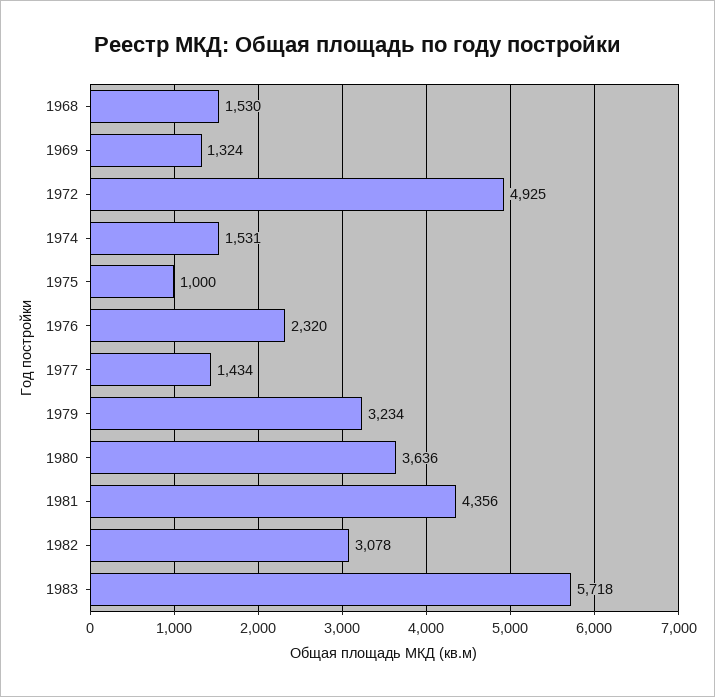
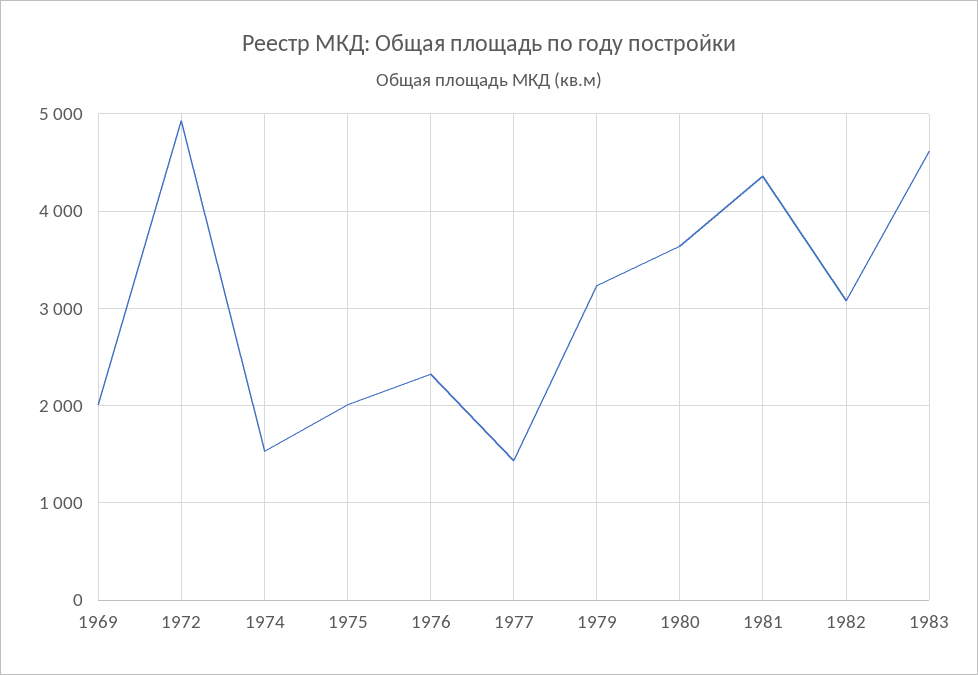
  {
-   "1968": 1530,
-   "1969": 1324,
+   "1969": 2000,
    "1972": 4925,
    "1974": 1531,
-   "1975": 1000,
+   "1975": 2000,
    "1976": 2320,
    "1977": 1434,
    "1979": 3234,
    "1980": 3636,
    "1981": 4356,
    "1982": 3078,
-   "1983": 5718
+   "1983": 4600
  }

